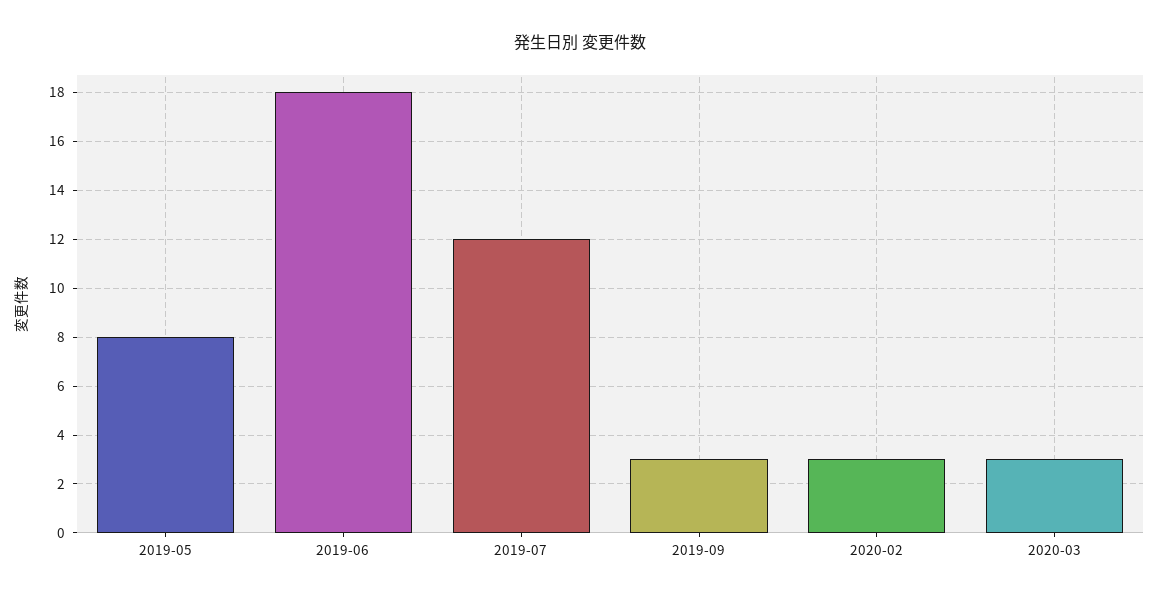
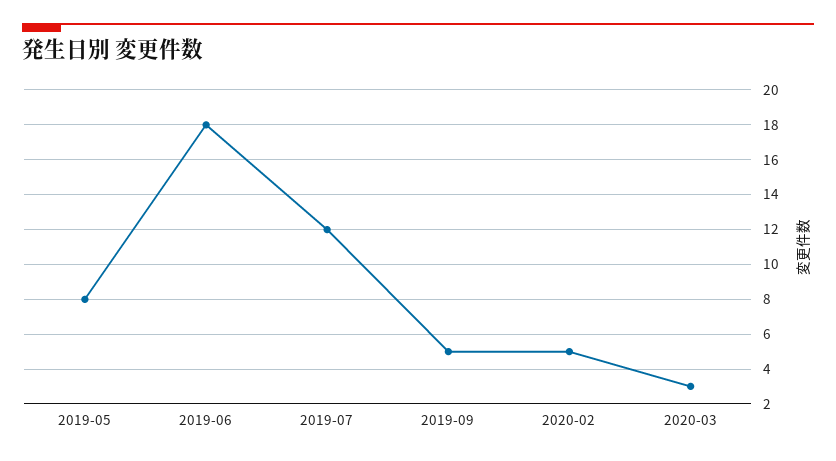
  {
    "2019-05": 8,
    "2019-06": 18,
    "2019-07": 12,
-   "2019-09": 3,
+   "2019-09": 5,
-   "2020-02": 3,
+   "2020-02": 5,
    "2020-03": 3
  }

